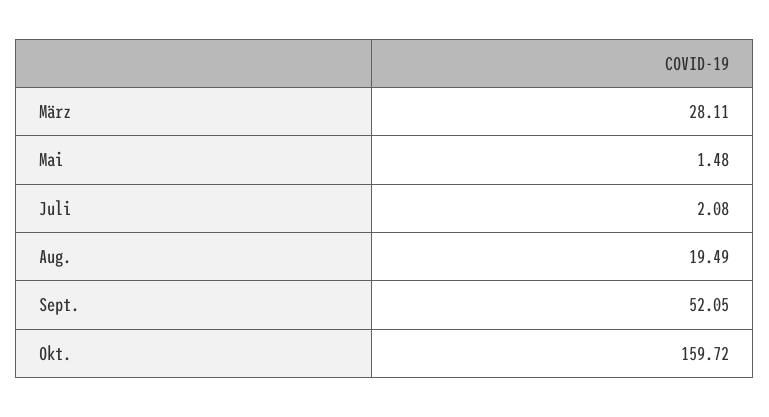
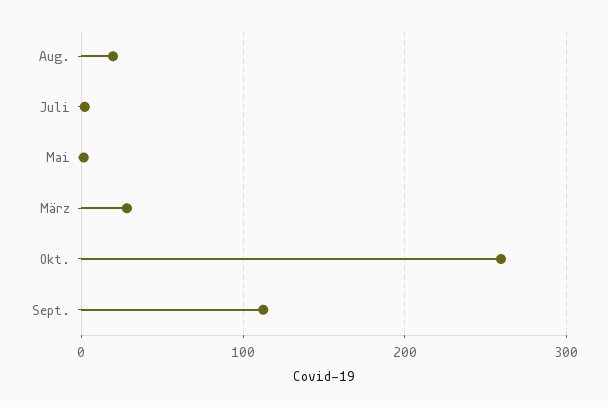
  {
    "März": 28.11,
    "Mai": 1.48,
    "Juli": 2.08,
    "Aug.": 19.49,
-   "Sept.": 52.05,
+   "Sept.": 110,
-   "Okt.": 159.72
+   "Okt.": 260
  }

